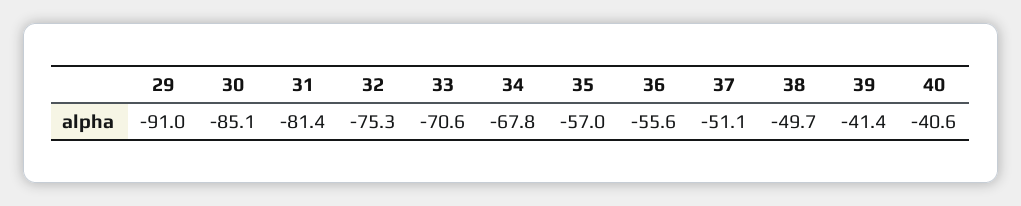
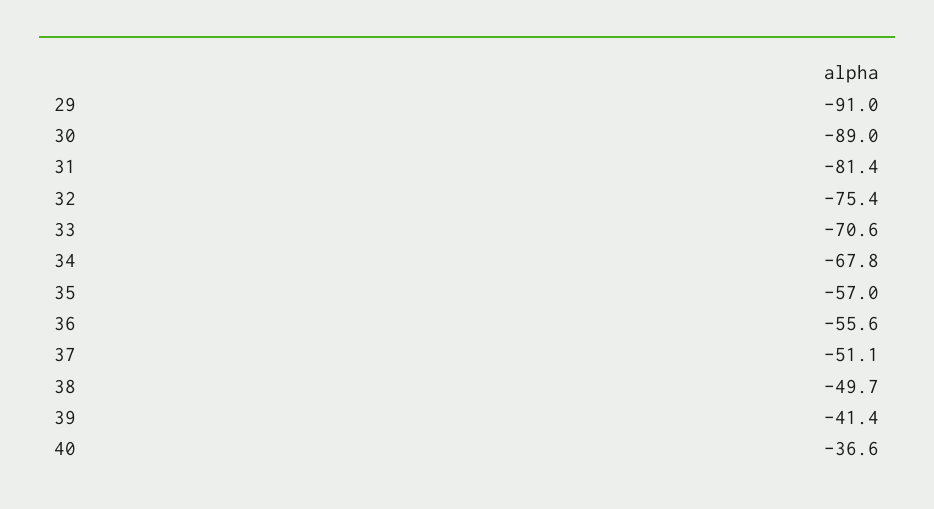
  {
    "29": -91,
-   "30": -85.1,
+   "30": -89,
    "31": -81.4,
-   "32": -75.3,
+   "32": -75.4,
    "33": -70.6,
    "34": -67.8,
    "35": -57,
    "36": -55.6,
    "37": -51.1,
    "38": -49.7,
    "39": -41.4,
-   "40": -40.6
+   "40": -36.6
  }

